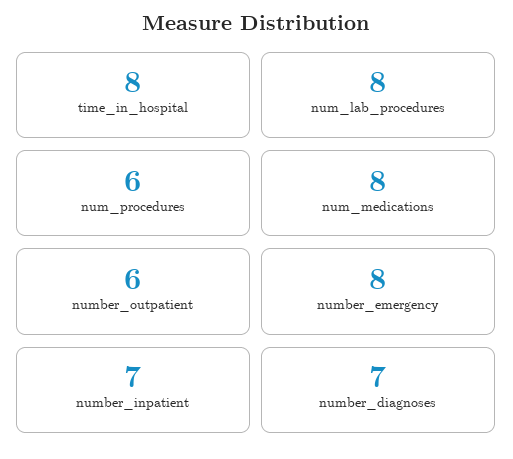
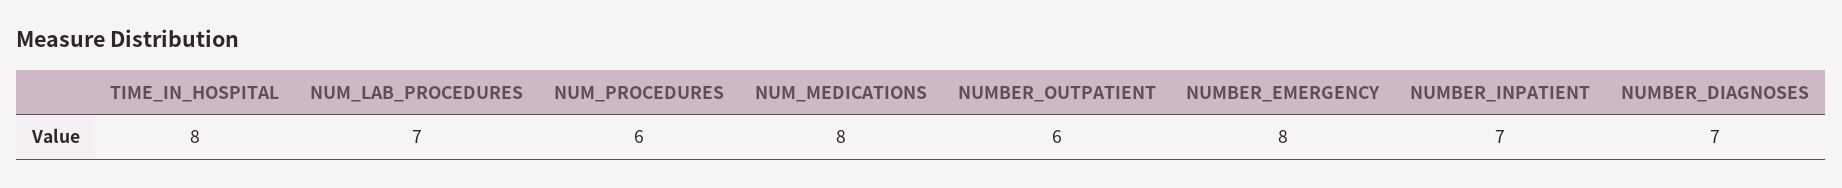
  {
    "time_in_hospital": 8,
-   "num_lab_procedures": 8,
+   "num_lab_procedures": 7,
    "num_procedures": 6,
    "num_medications": 8,
    "number_outpatient": 6,
    "number_emergency": 8,
    "number_inpatient": 7,
    "number_diagnoses": 7
  }

